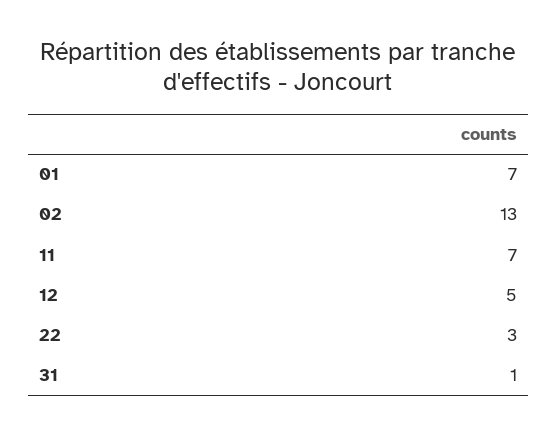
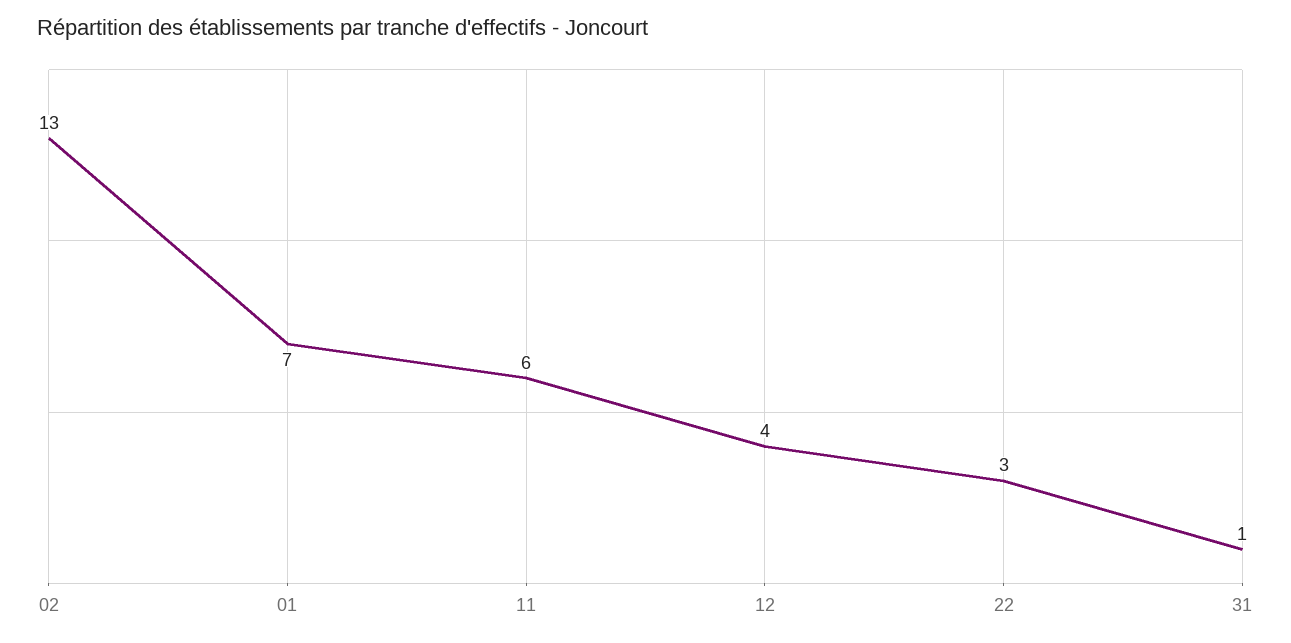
  {
    "01": 7,
    "02": 13,
-   "11": 7,
+   "11": 6,
-   "12": 5,
+   "12": 4,
    "22": 3,
    "31": 1
  }

